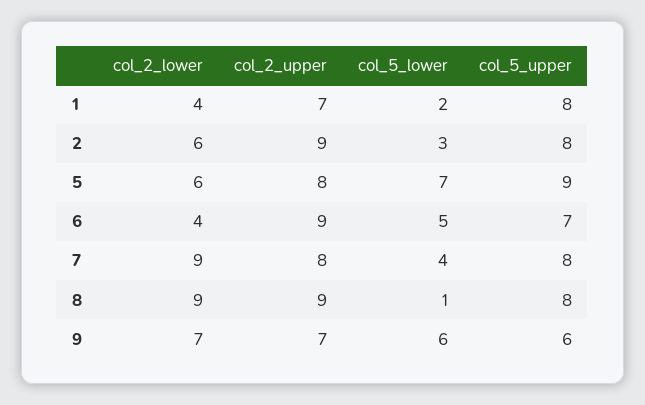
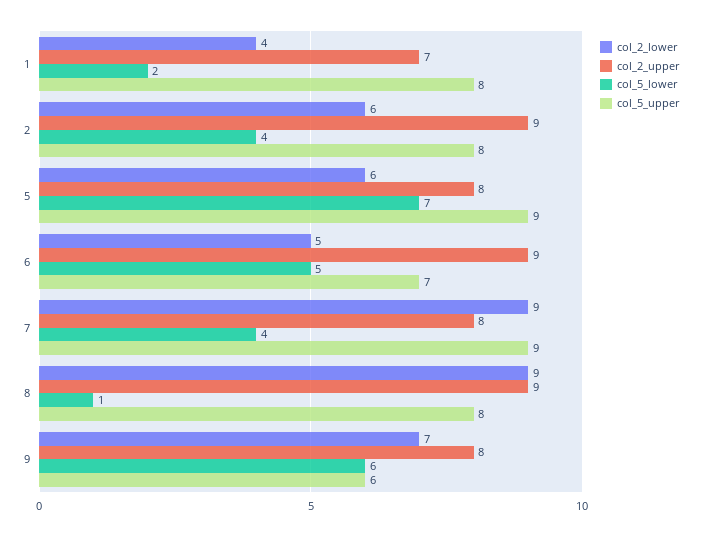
  {
    "col_2_lower": {
      "1": 4,
      "2": 6,
      "5": 6,
-     "6": 4,
+     "6": 5,
      "7": 9,
      "8": 9,
      "9": 7
    },
    "col_2_upper": {
      "1": 7,
      "2": 9,
      "5": 8,
      "6": 9,
      "7": 8,
      "8": 9,
-     "9": 7
+     "9": 8
    },
    "col_5_lower": {
      "1": 2,
-     "2": 3,
+     "2": 4,
      "5": 7,
      "6": 5,
      "7": 4,
      "8": 1,
      "9": 6
    },
    "col_5_upper": {
      "1": 8,
      "2": 8,
      "5": 9,
      "6": 7,
-     "7": 8,
+     "7": 9,
      "8": 8,
      "9": 6
    }
  }

